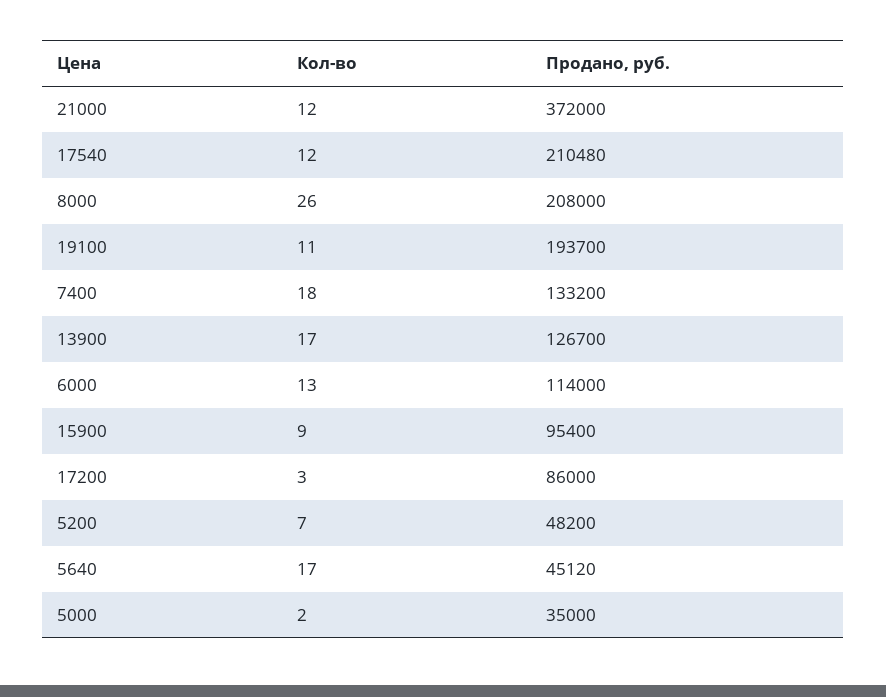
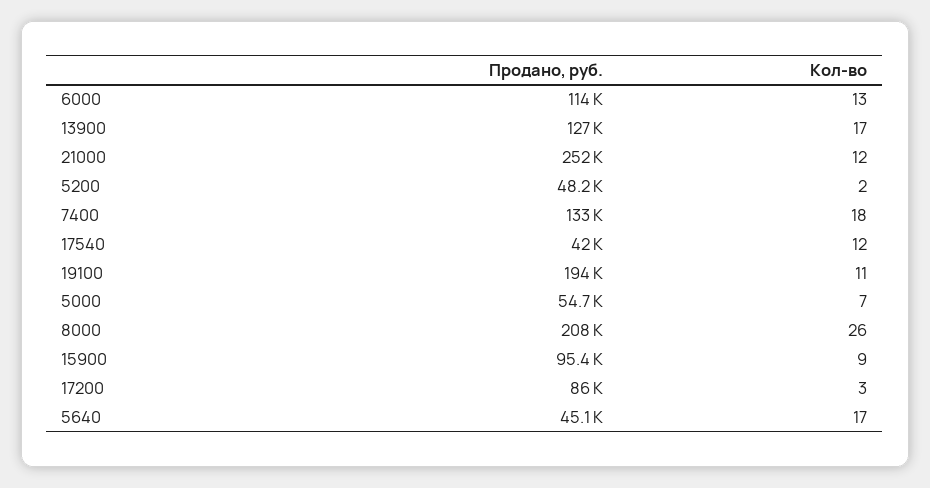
  {
    "Кол-во": {
      "21000": 12,
      "17540": 12,
      "8000": 26,
      "19100": 11,
      "7400": 18,
      "13900": 17,
      "6000": 13,
      "15900": 9,
      "17200": 3,
-     "5200": 7,
+     "5200": 2,
      "5640": 17,
-     "5000": 2
+     "5000": 7
    },
    "Продано, руб.": {
-     "21000": 372000,
+     "21000": 252000,
-     "17540": 210480,
+     "17540": 42000,
      "8000": 208000,
      "19100": 193700,
      "7400": 133200,
      "13900": 126700,
      "6000": 114000,
      "15900": 95400,
      "17200": 86000,
      "5200": 48200,
      "5640": 45120,
-     "5000": 35000
+     "5000": 54700
    }
  }

